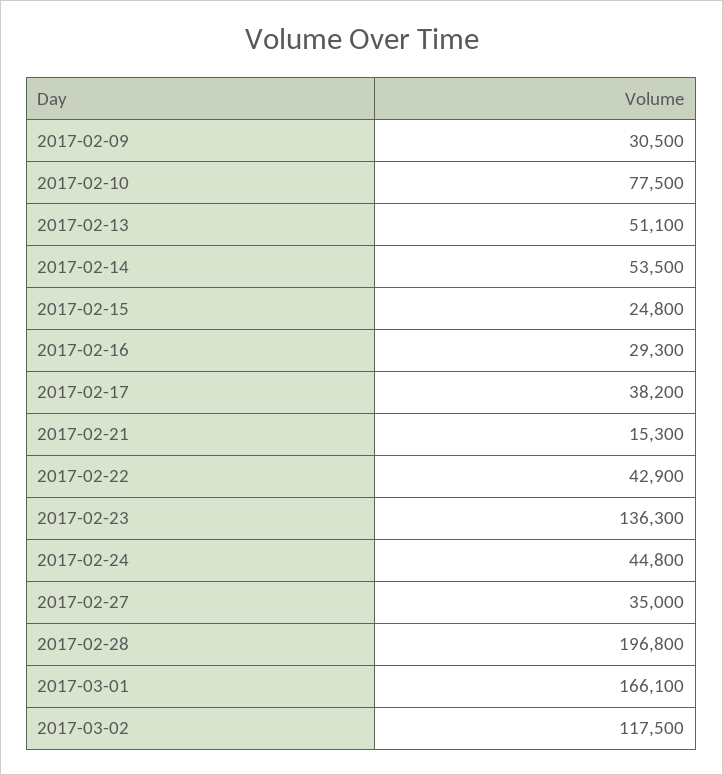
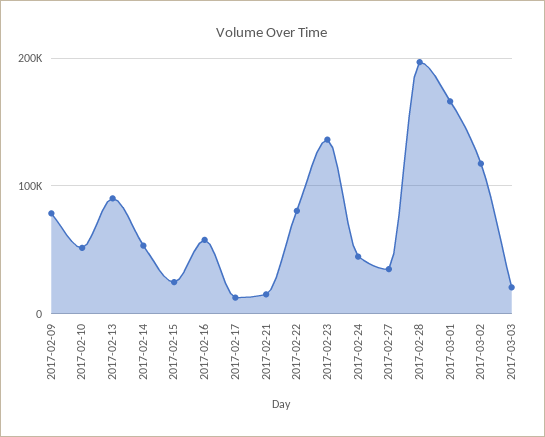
  {
-   "2017-02-09": 30500,
+   "2017-02-09": 80000,
-   "2017-02-10": 77500,
+   "2017-02-10": 50000,
-   "2017-02-13": 51100,
+   "2017-02-13": 90000,
    "2017-02-14": 53500,
    "2017-02-15": 24800,
-   "2017-02-16": 29300,
+   "2017-02-16": 60000,
-   "2017-02-17": 38200,
+   "2017-02-17": 10000,
    "2017-02-21": 15300,
-   "2017-02-22": 42900,
+   "2017-02-22": 80000,
    "2017-02-23": 136300,
    "2017-02-24": 44800,
    "2017-02-27": 35000,
    "2017-02-28": 196800,
    "2017-03-01": 166100,
-   "2017-03-02": 117500
+   "2017-03-02": 117500,
+   "2017-03-03": 20000
  }

